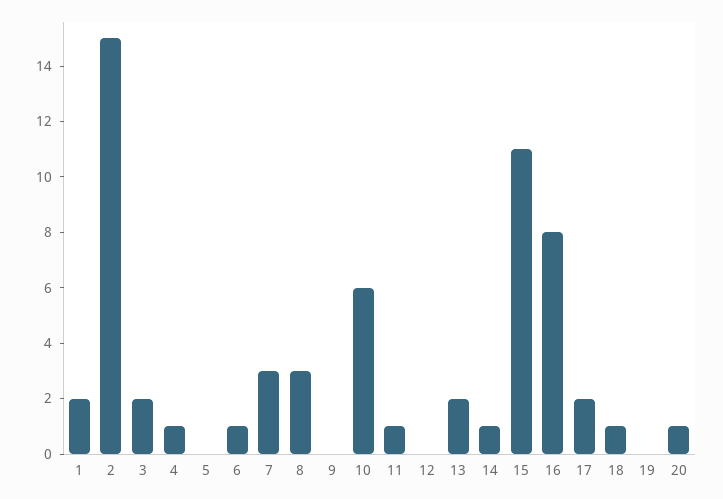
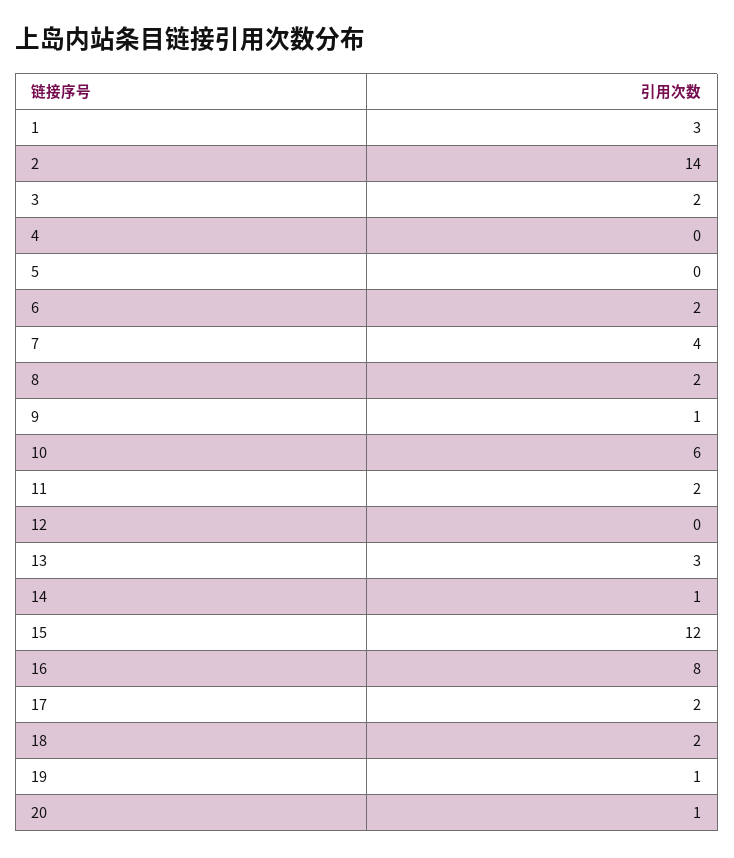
  {
-   "1": 2,
+   "1": 3,
-   "2": 15,
+   "2": 14,
    "3": 2,
-   "4": 1,
+   "4": 0,
    "5": 0,
-   "6": 1,
+   "6": 2,
-   "7": 3,
+   "7": 4,
-   "8": 3,
+   "8": 2,
-   "9": 0,
+   "9": 1,
    "10": 6,
-   "11": 1,
+   "11": 2,
    "12": 0,
-   "13": 2,
+   "13": 3,
    "14": 1,
-   "15": 11,
+   "15": 12,
    "16": 8,
    "17": 2,
-   "18": 1,
+   "18": 2,
-   "19": 0,
+   "19": 1,
    "20": 1
  }

